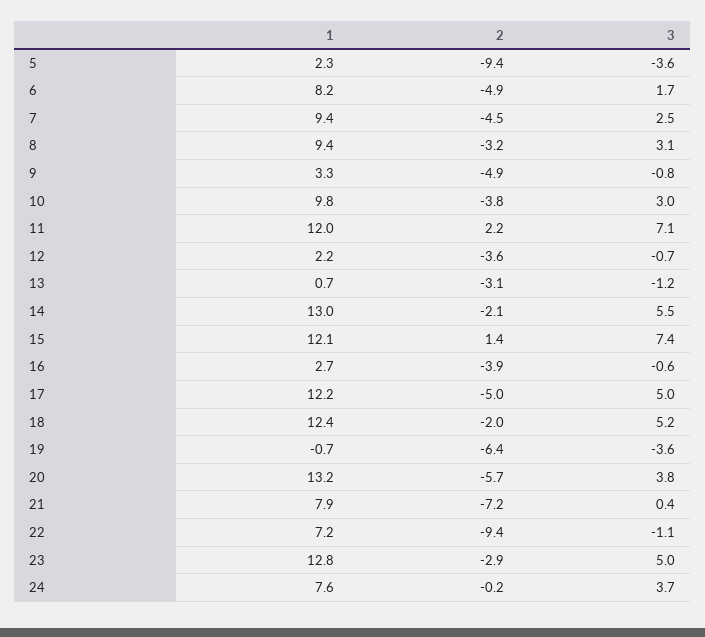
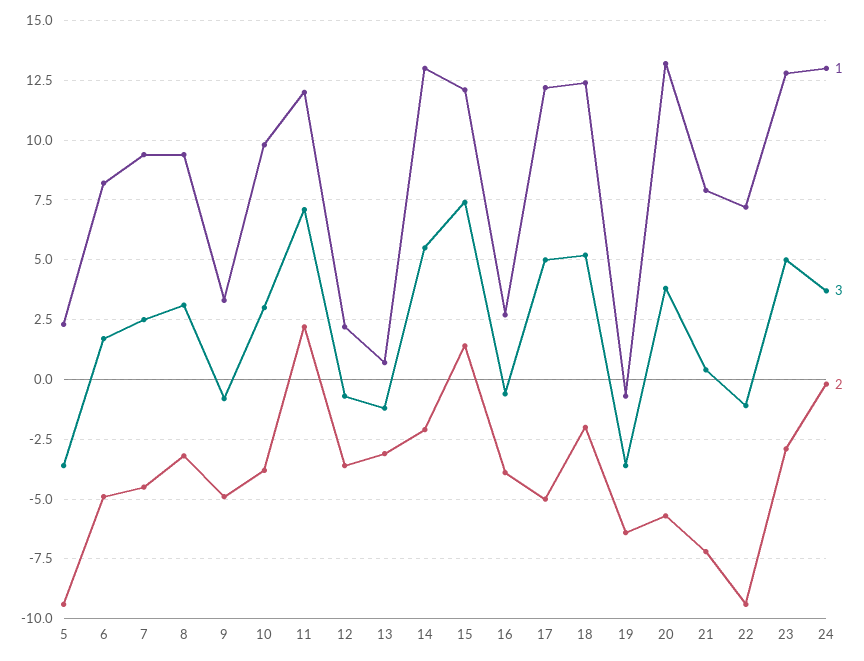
  {
    "1": {
      "5": 2.3,
      "6": 8.2,
      "7": 9.4,
      "8": 9.4,
      "9": 3.3,
      "10": 9.8,
      "11": 12,
      "12": 2.2,
      "13": 0.7,
      "14": 13,
      "15": 12.1,
      "16": 2.7,
      "17": 12.2,
      "18": 12.4,
      "19": -0.7,
      "20": 13.2,
      "21": 7.9,
      "22": 7.2,
      "23": 12.8,
-     "24": 7.6
+     "24": 13
    },
    "2": {
      "5": -9.4,
      "6": -4.9,
      "7": -4.5,
      "8": -3.2,
      "9": -4.9,
      "10": -3.8,
      "11": 2.2,
      "12": -3.6,
      "13": -3.1,
      "14": -2.1,
      "15": 1.4,
      "16": -3.9,
      "17": -5,
      "18": -2,
      "19": -6.4,
      "20": -5.7,
      "21": -7.2,
      "22": -9.4,
      "23": -2.9,
      "24": -0.2
    },
    "3": {
      "5": -3.6,
      "6": 1.7,
      "7": 2.5,
      "8": 3.1,
      "9": -0.8,
      "10": 3,
      "11": 7.1,
      "12": -0.7,
      "13": -1.2,
      "14": 5.5,
      "15": 7.4,
      "16": -0.6,
      "17": 5,
      "18": 5.2,
      "19": -3.6,
      "20": 3.8,
      "21": 0.4,
      "22": -1.1,
      "23": 5,
      "24": 3.7
    }
  }

